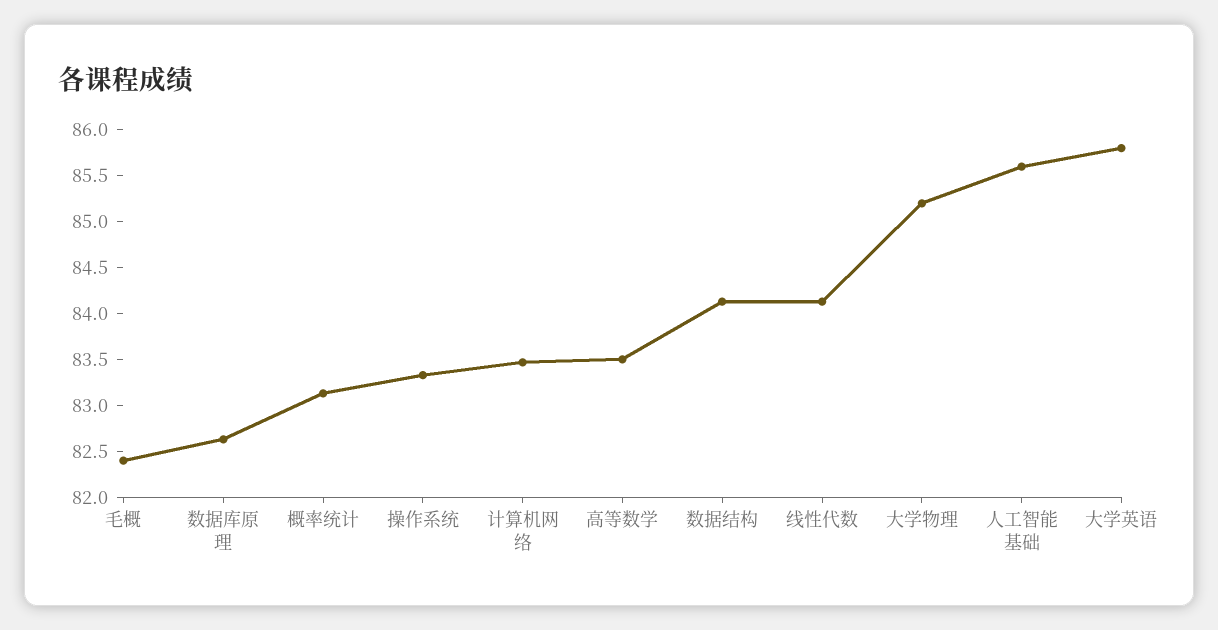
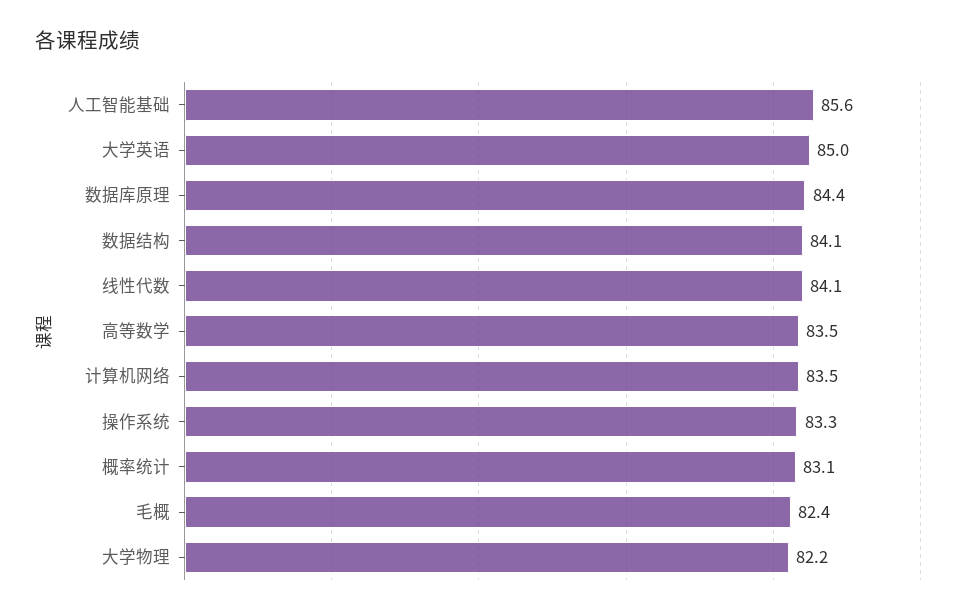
  {
    "毛概": 82.4,
-   "数据库原理": 82.6,
+   "数据库原理": 84.4,
    "概率统计": 83.1,
    "操作系统": 83.3,
    "计算机网络": 83.5,
    "高等数学": 83.5,
    "数据结构": 84.1,
    "线性代数": 84.1,
-   "大学物理": 85.2,
+   "大学物理": 82.2,
    "人工智能基础": 85.6,
-   "大学英语": 85.8
+   "大学英语": 85
  }

